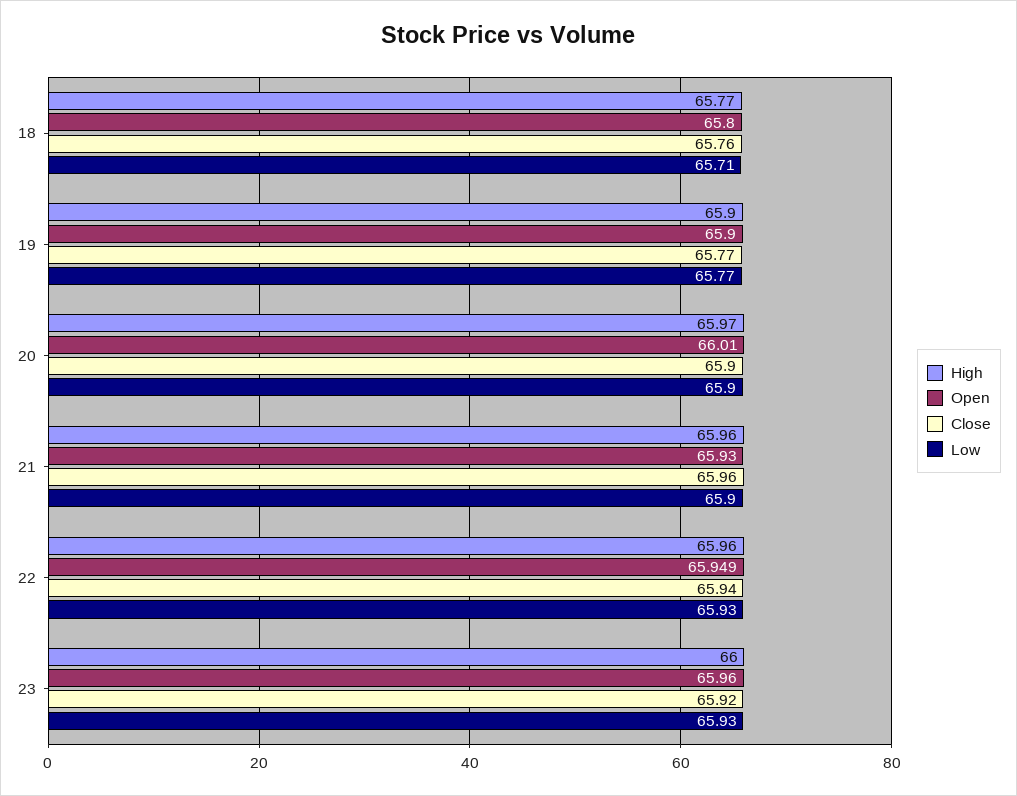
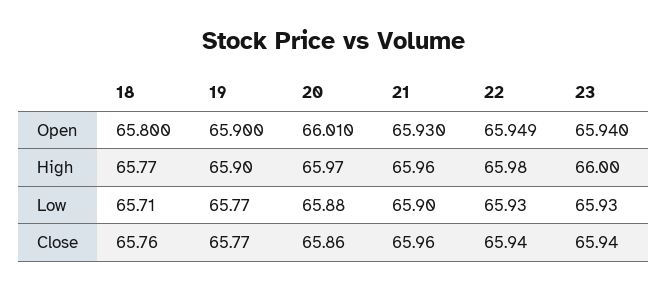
  {
    "High": {
      "18": 65.77,
      "19": 65.9,
      "20": 65.97,
      "21": 65.96,
-     "22": 65.96,
+     "22": 65.98,
      "23": 66
    },
    "Open": {
      "18": 65.8,
      "19": 65.9,
      "20": 66.01,
      "21": 65.93,
      "22": 65.949,
-     "23": 65.96
+     "23": 65.94
    },
    "Close": {
      "18": 65.76,
      "19": 65.77,
-     "20": 65.9,
+     "20": 65.86,
      "21": 65.96,
      "22": 65.94,
-     "23": 65.92
+     "23": 65.94
    },
    "Low": {
      "18": 65.71,
      "19": 65.77,
-     "20": 65.9,
+     "20": 65.88,
      "21": 65.9,
      "22": 65.93,
      "23": 65.93
    }
  }

